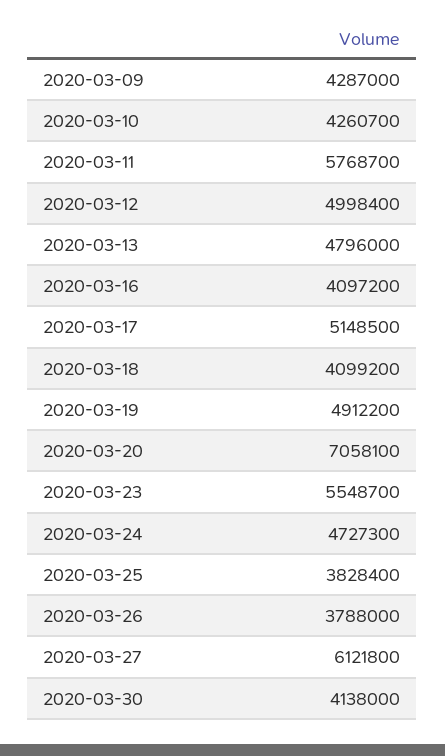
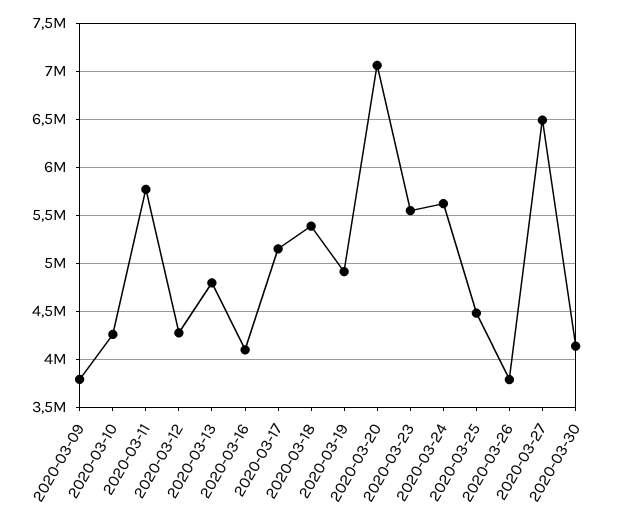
  {
-   "2020-03-09": 4287000,
+   "2020-03-09": 3800000,
    "2020-03-10": 4260700,
    "2020-03-11": 5768700,
-   "2020-03-12": 4998400,
+   "2020-03-12": 4300000,
    "2020-03-13": 4796000,
    "2020-03-16": 4097200,
    "2020-03-17": 5148500,
-   "2020-03-18": 4099200,
+   "2020-03-18": 5400000,
    "2020-03-19": 4912200,
    "2020-03-20": 7058100,
    "2020-03-23": 5548700,
-   "2020-03-24": 4727300,
+   "2020-03-24": 5600000,
-   "2020-03-25": 3828400,
+   "2020-03-25": 4500000,
    "2020-03-26": 3788000,
-   "2020-03-27": 6121800,
+   "2020-03-27": 6500000,
    "2020-03-30": 4138000
  }

